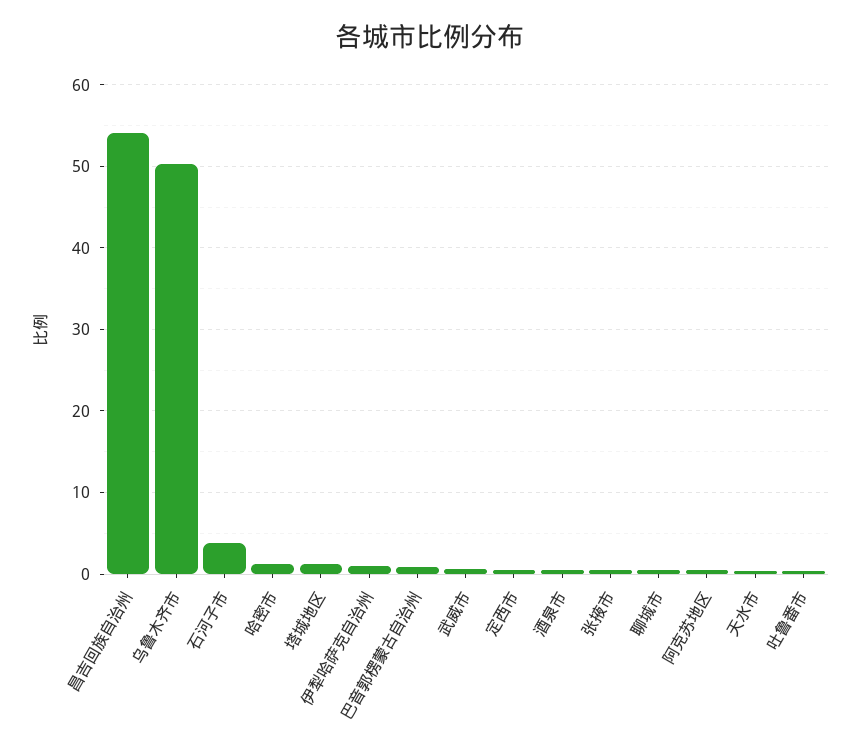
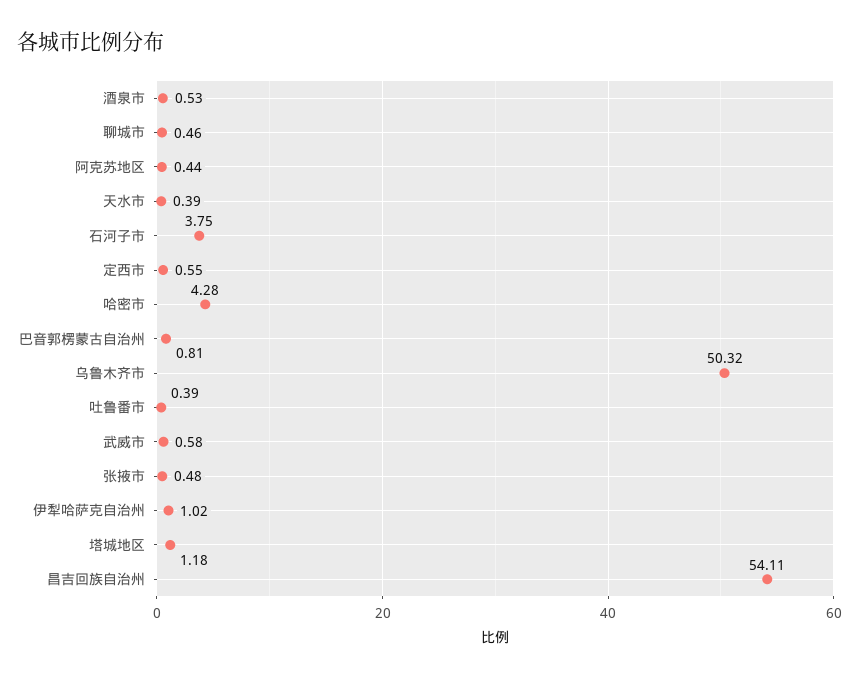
  {
    "昌吉回族自治州": 54.11,
    "乌鲁木齐市": 50.32,
    "石河子市": 3.75,
-   "哈密市": 1,
+   "哈密市": 4.28,
    "塔城地区": 1.18,
    "伊犁哈萨克自治州": 1.02,
    "巴音郭楞蒙古自治州": 0.81,
    "武威市": 0.58,
    "定西市": 0.55,
    "酒泉市": 0.53,
    "张掖市": 0.48,
    "聊城市": 0.46,
    "阿克苏地区": 0.44,
    "天水市": 0.39,
    "吐鲁番市": 0.39
  }

